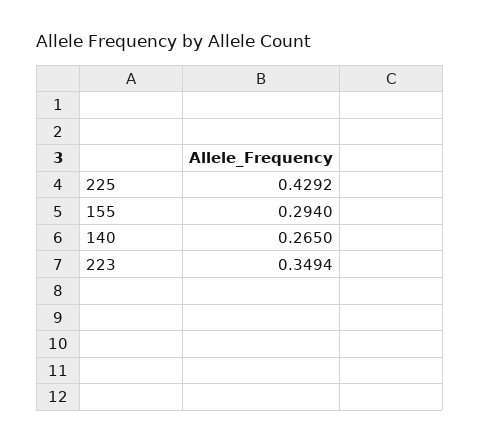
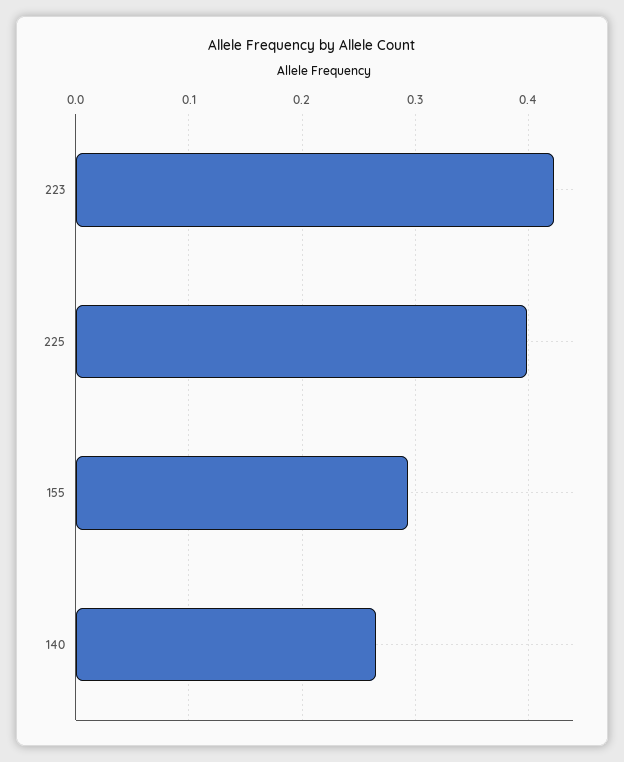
  {
-   "225": 0.4292,
+   "225": 0.4,
    "155": 0.294,
    "140": 0.265,
-   "223": 0.3494
+   "223": 0.42
  }

